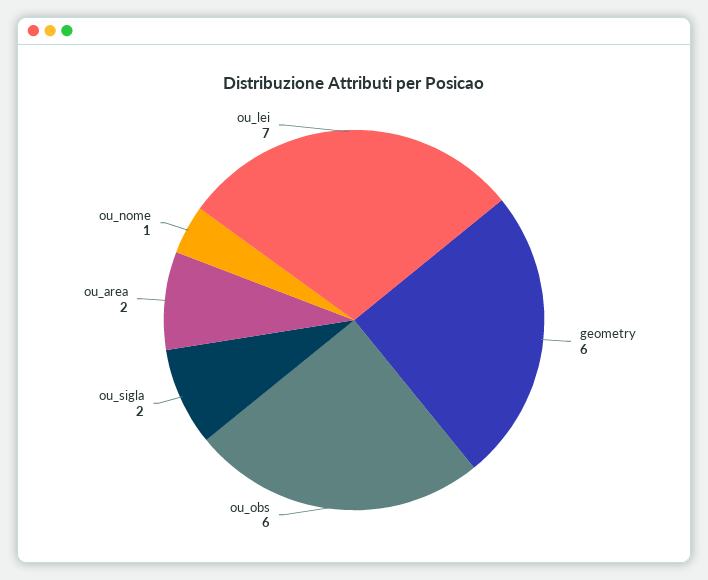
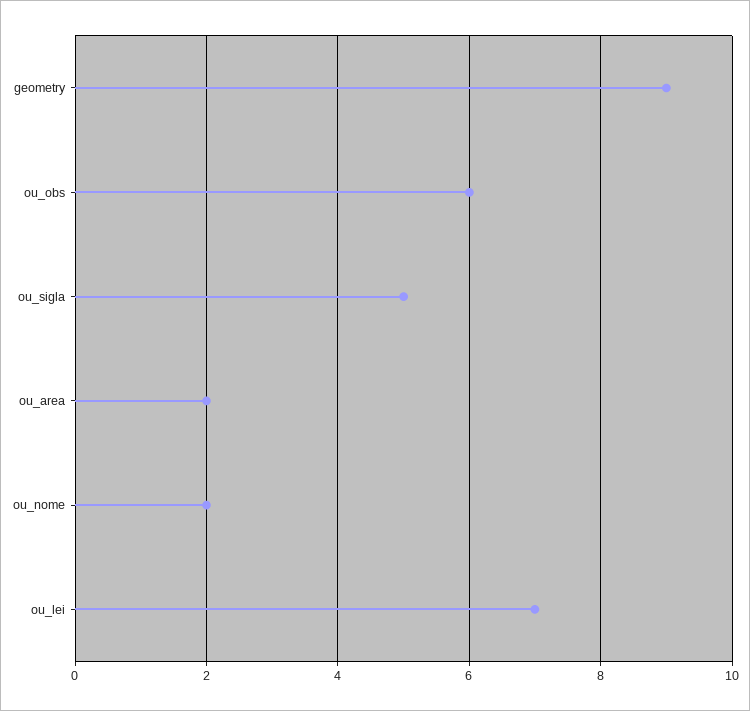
  {
-   "geometry": 6,
+   "geometry": 9,
    "ou_obs": 6,
-   "ou_sigla": 2,
+   "ou_sigla": 5,
    "ou_area": 2,
-   "ou_nome": 1,
+   "ou_nome": 2,
    "ou_lei": 7
  }

